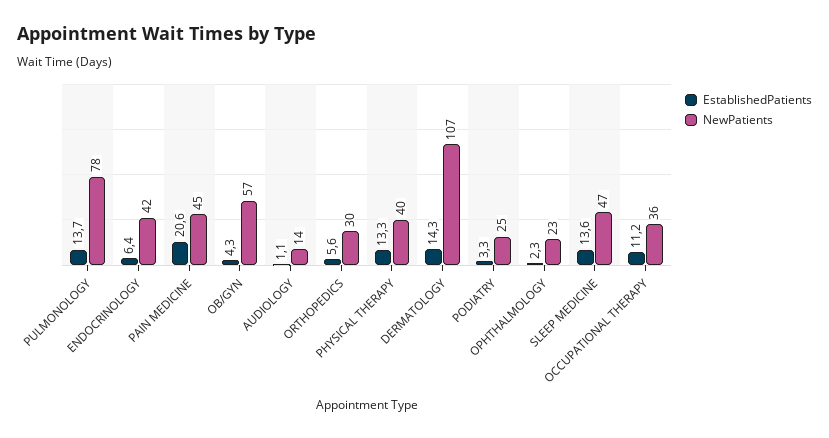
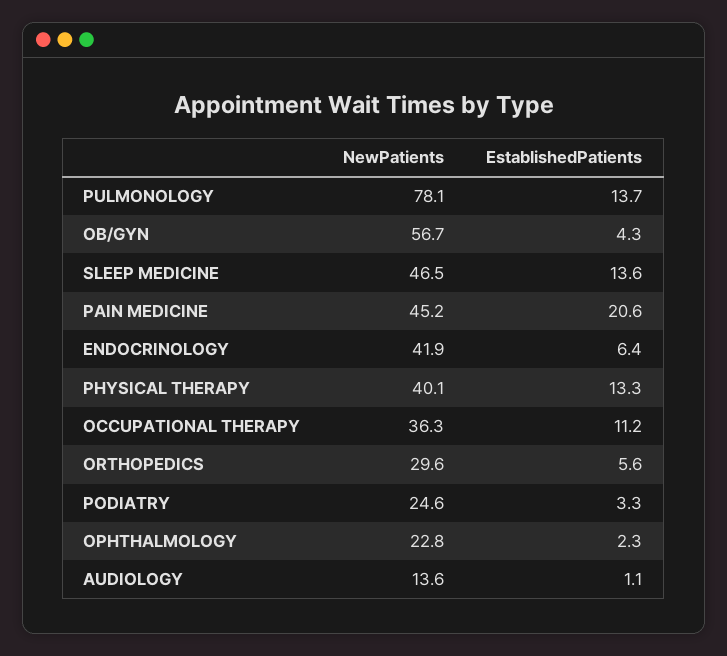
  {
    "EstablishedPatients": {
      "PULMONOLOGY": 13.7,
      "ENDOCRINOLOGY": 6.4,
      "PAIN MEDICINE": 20.6,
      "OB/GYN": 4.3,
      "AUDIOLOGY": 1.1,
      "ORTHOPEDICS": 5.6,
      "PHYSICAL THERAPY": 13.3,
-     "DERMATOLOGY": 14.3,
      "PODIATRY": 3.3,
      "OPHTHALMOLOGY": 2.3,
      "SLEEP MEDICINE": 13.6,
      "OCCUPATIONAL THERAPY": 11.2
    },
    "NewPatients": {
      "PULMONOLOGY": 78.1,
      "ENDOCRINOLOGY": 41.9,
      "PAIN MEDICINE": 45.2,
      "OB/GYN": 56.7,
      "AUDIOLOGY": 13.6,
      "ORTHOPEDICS": 29.6,
      "PHYSICAL THERAPY": 40.1,
-     "DERMATOLOGY": 107,
      "PODIATRY": 24.6,
      "OPHTHALMOLOGY": 22.8,
      "SLEEP MEDICINE": 46.5,
      "OCCUPATIONAL THERAPY": 36.3
    }
  }

